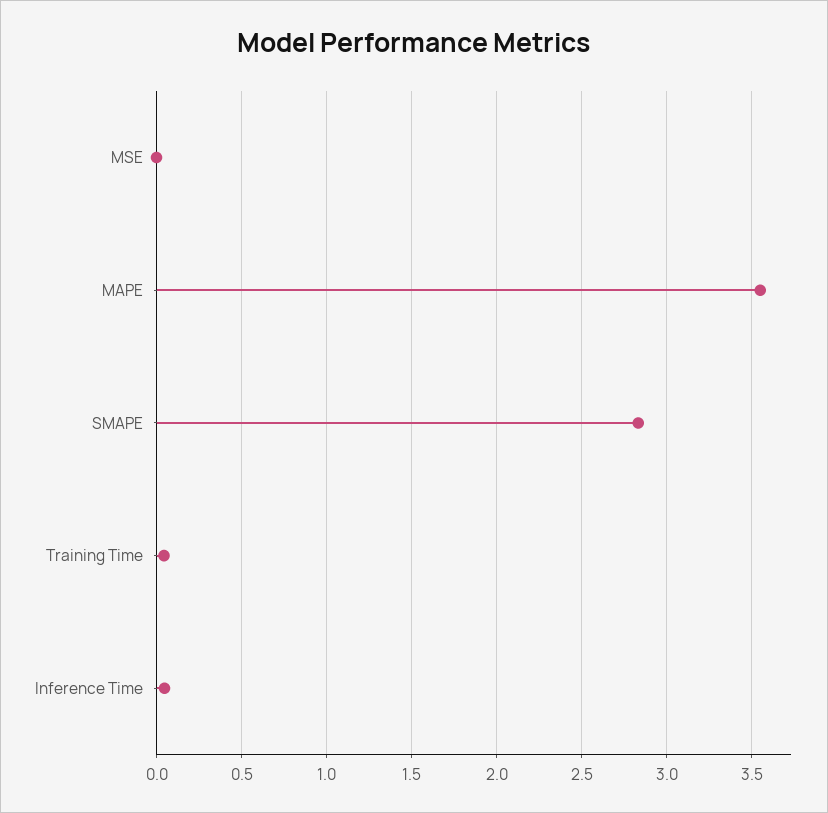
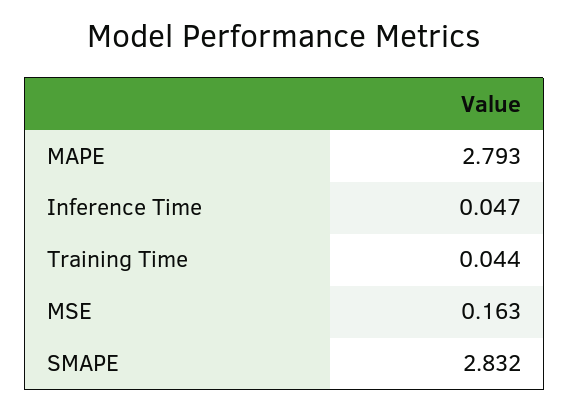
  {
-   "MSE": 0,
+   "MSE": 0.163,
-   "MAPE": 3.55,
+   "MAPE": 2.793,
    "SMAPE": 2.832,
    "Training Time": 0.044,
    "Inference Time": 0.047
  }

